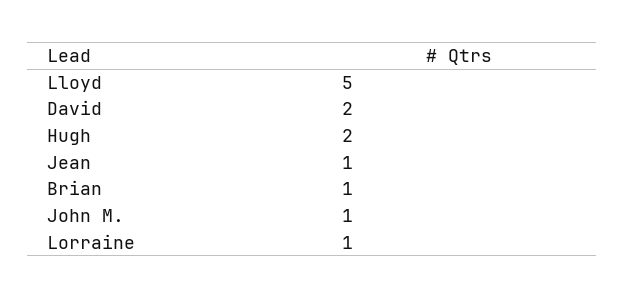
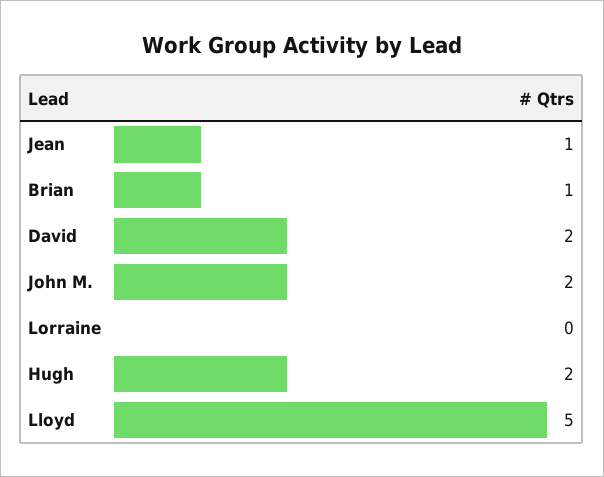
  {
    "Lloyd": 5,
    "David": 2,
    "Hugh": 2,
    "Jean": 1,
    "Brian": 1,
-   "John M.": 1,
+   "John M.": 2,
-   "Lorraine": 1
+   "Lorraine": 0
  }

